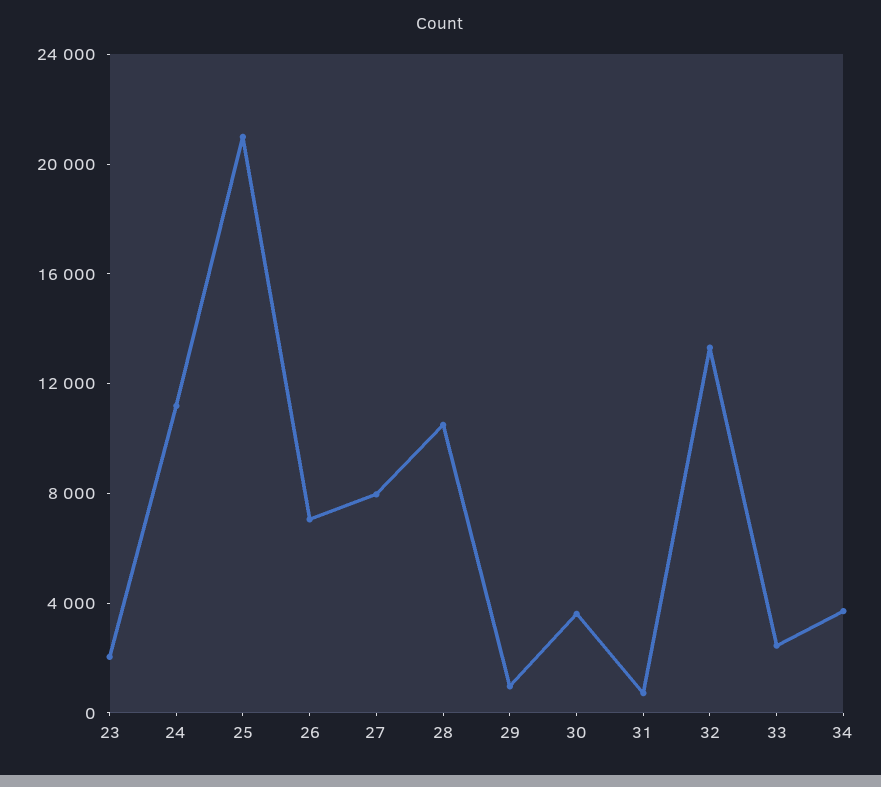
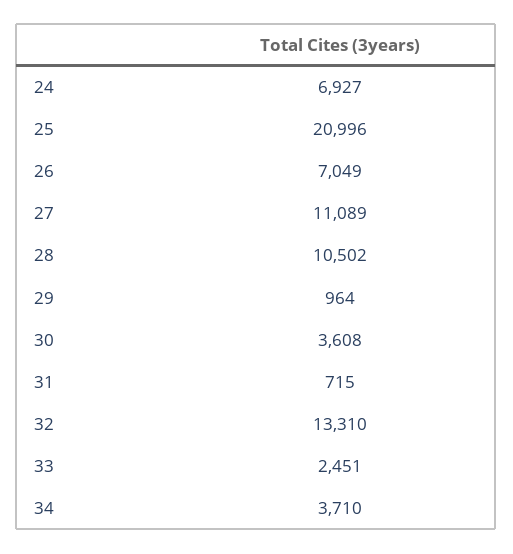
  {
-   "23": 2000,
-   "24": 11000,
+   "24": 6927,
    "25": 20996,
    "26": 7049,
-   "27": 8000,
+   "27": 11089,
    "28": 10502,
    "29": 964,
    "30": 3608,
    "31": 715,
    "32": 13310,
    "33": 2451,
    "34": 3710
  }

